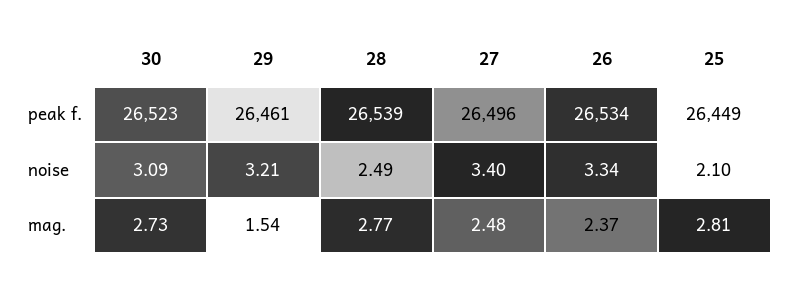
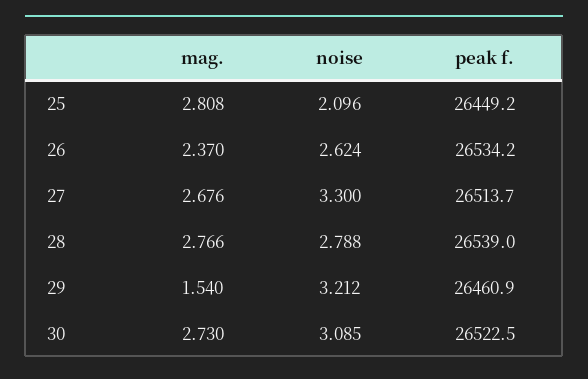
  {
    "30": {
      "peak f.": 26522.5,
      "noise": 3.085,
      "mag.": 2.73
    },
    "29": {
      "peak f.": 26460.9,
      "noise": 3.212,
      "mag.": 1.54
    },
    "28": {
      "peak f.": 26539,
-     "noise": 2.49,
+     "noise": 2.788,
      "mag.": 2.766
    },
    "27": {
-     "peak f.": 26496,
+     "peak f.": 26513.7,
-     "noise": 3.4,
+     "noise": 3.3,
-     "mag.": 2.48
+     "mag.": 2.676
    },
    "26": {
      "peak f.": 26534.2,
-     "noise": 3.34,
+     "noise": 2.624,
      "mag.": 2.37
    },
    "25": {
      "peak f.": 26449.2,
      "noise": 2.096,
      "mag.": 2.808
    }
  }

